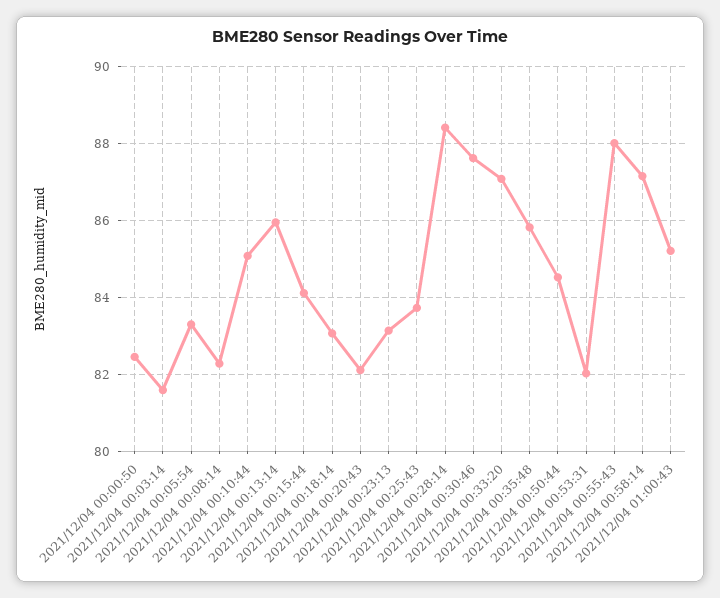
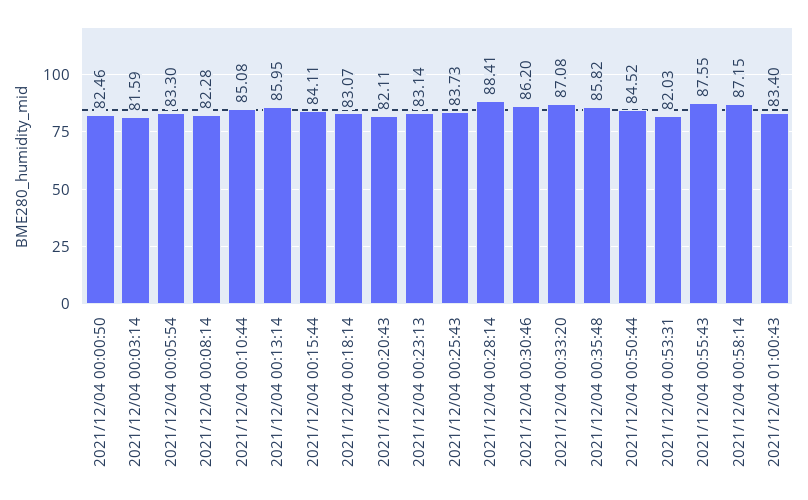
  {
    "2021/12/04 00:00:50": 82.46,
    "2021/12/04 00:03:14": 81.59,
    "2021/12/04 00:05:54": 83.3,
    "2021/12/04 00:08:14": 82.28,
    "2021/12/04 00:10:44": 85.08,
    "2021/12/04 00:13:14": 85.95,
    "2021/12/04 00:15:44": 84.11,
    "2021/12/04 00:18:14": 83.07,
    "2021/12/04 00:20:43": 82.11,
    "2021/12/04 00:23:13": 83.14,
    "2021/12/04 00:25:43": 83.73,
    "2021/12/04 00:28:14": 88.41,
-   "2021/12/04 00:30:46": 87.6,
+   "2021/12/04 00:30:46": 86.2,
    "2021/12/04 00:33:20": 87.08,
    "2021/12/04 00:35:48": 85.82,
    "2021/12/04 00:50:44": 84.52,
    "2021/12/04 00:53:31": 82.03,
-   "2021/12/04 00:55:43": 88,
+   "2021/12/04 00:55:43": 87.55,
    "2021/12/04 00:58:14": 87.15,
-   "2021/12/04 01:00:43": 85.2
+   "2021/12/04 01:00:43": 83.4
  }

